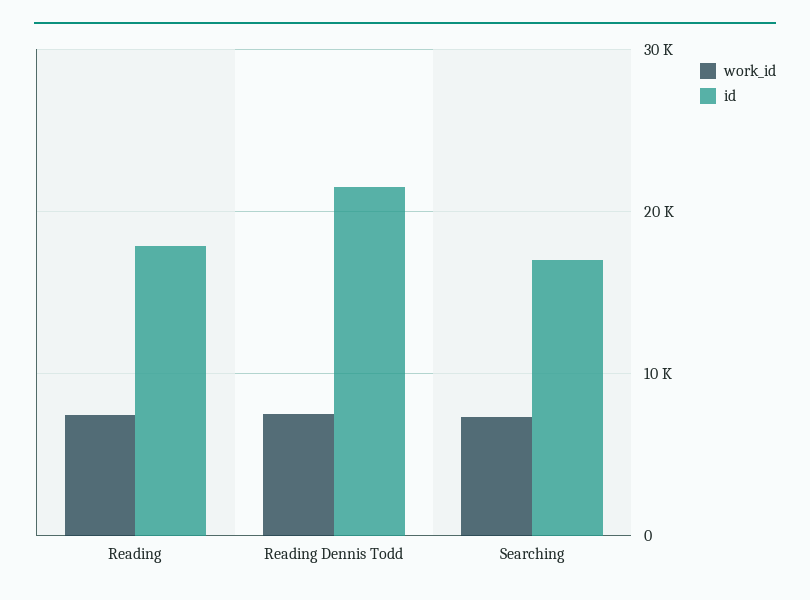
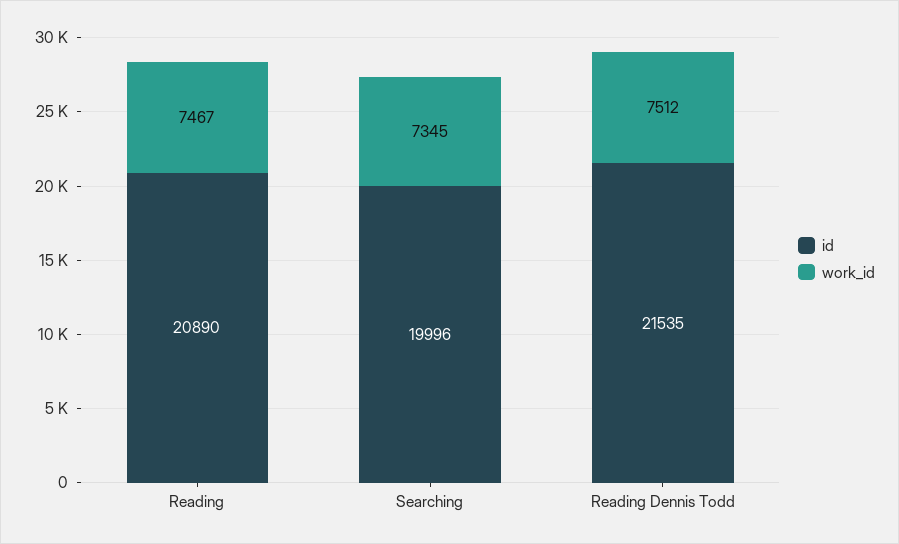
  {
    "work_id": {
      "Reading": 7467,
      "Reading Dennis Todd": 7512,
      "Searching": 7345
    },
    "id": {
-     "Reading": 18000,
+     "Reading": 20890,
      "Reading Dennis Todd": 21535,
-     "Searching": 17000
+     "Searching": 19996
    }
  }

